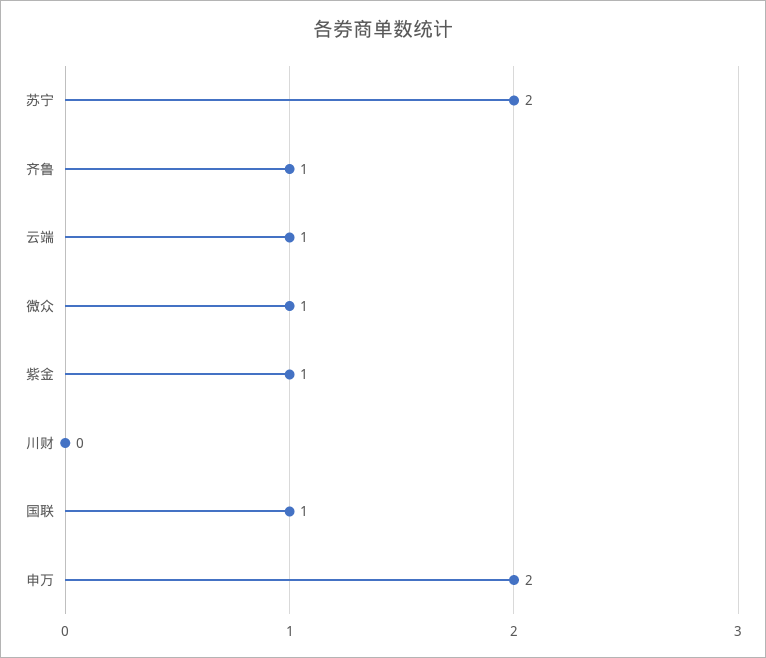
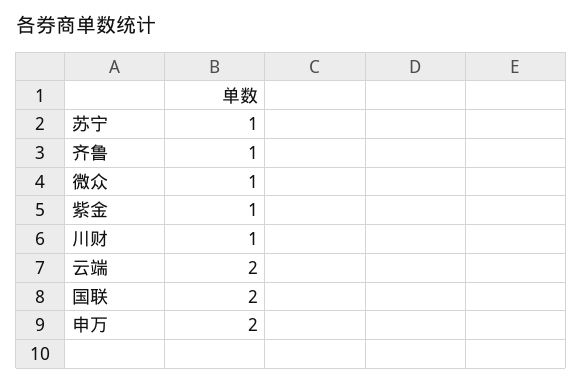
  {
-   "苏宁": 2,
+   "苏宁": 1,
    "齐鲁": 1,
-   "云端": 1,
+   "云端": 2,
    "微众": 1,
    "紫金": 1,
-   "川财": 0,
+   "川财": 1,
-   "国联": 1,
+   "国联": 2,
    "申万": 2
  }

